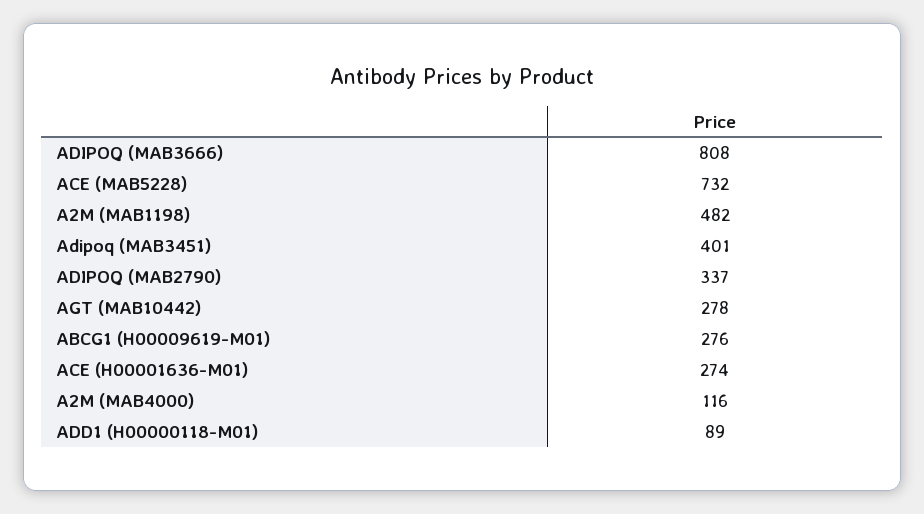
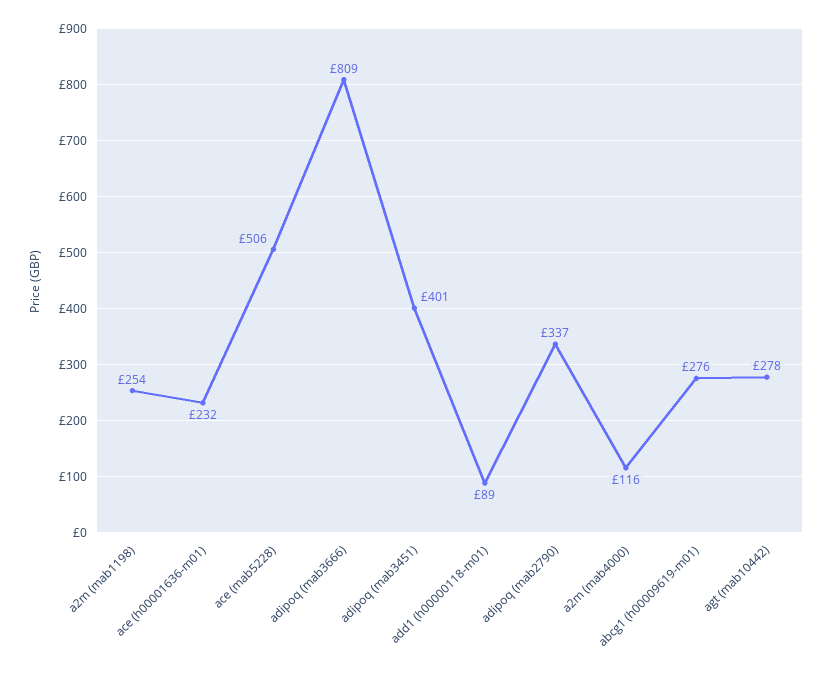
  {
-   "ADIPOQ (MAB3666)": 808,
+   "ADIPOQ (MAB3666)": 809,
-   "ACE (MAB5228)": 732,
+   "ACE (MAB5228)": 506,
-   "A2M (MAB1198)": 482,
+   "A2M (MAB1198)": 254,
    "Adipoq (MAB3451)": 401,
    "ADIPOQ (MAB2790)": 337,
    "AGT (MAB10442)": 278,
    "ABCG1 (H00009619-M01)": 276,
-   "ACE (H00001636-M01)": 274,
+   "ACE (H00001636-M01)": 232,
    "A2M (MAB4000)": 116,
    "ADD1 (H00000118-M01)": 89
  }

